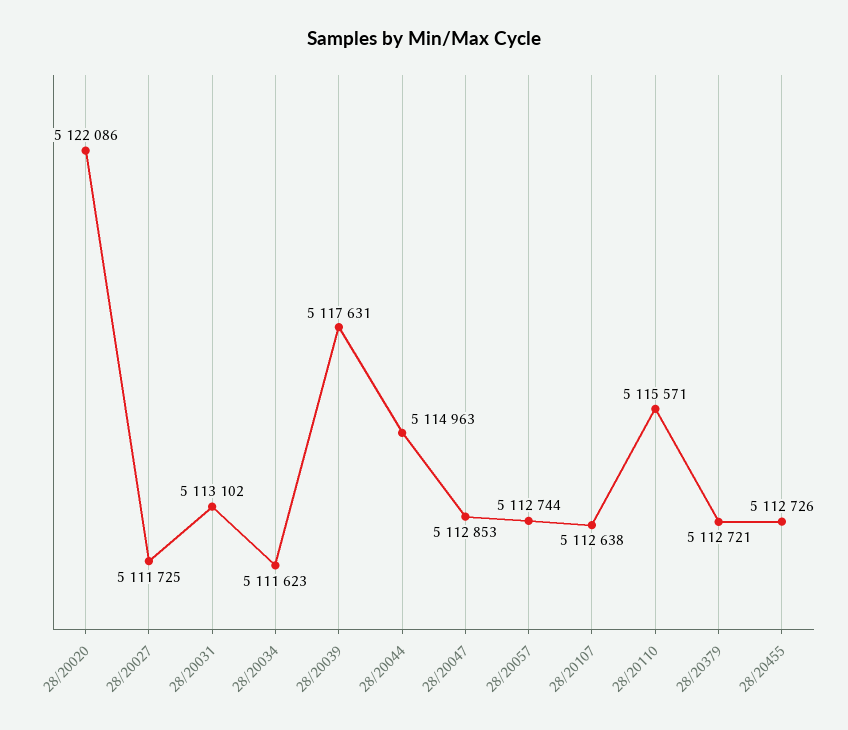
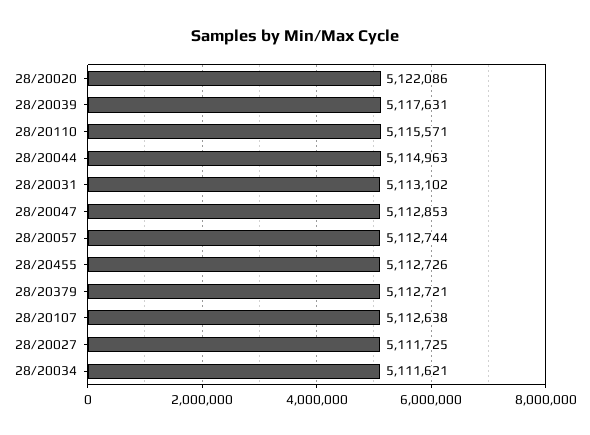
  {
    "28/20020": 5122086,
    "28/20027": 5111725,
    "28/20031": 5113102,
-   "28/20034": 5111623,
+   "28/20034": 5111621,
    "28/20039": 5117631,
    "28/20044": 5114963,
    "28/20047": 5112853,
    "28/20057": 5112744,
    "28/20107": 5112638,
    "28/20110": 5115571,
    "28/20379": 5112721,
    "28/20455": 5112726
  }

